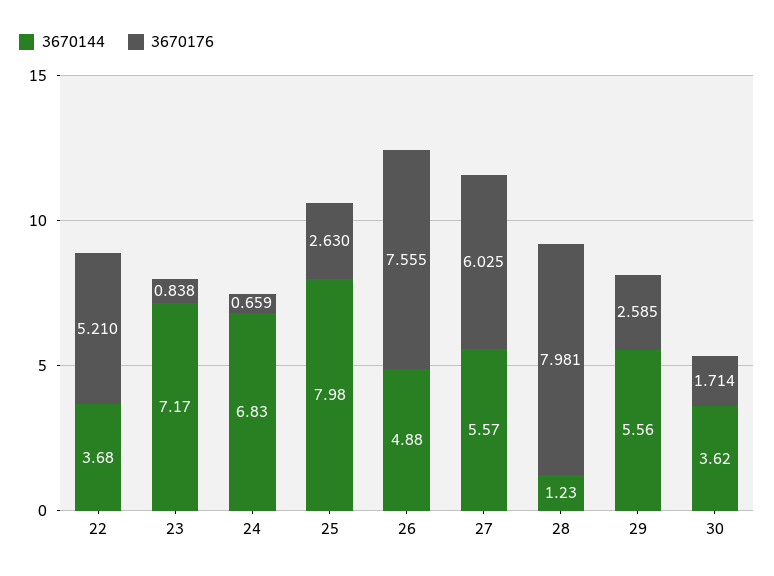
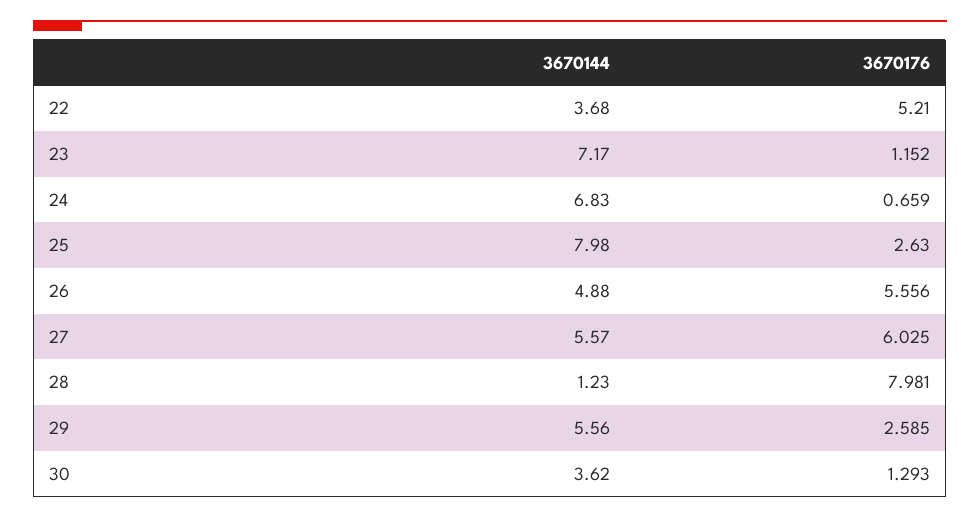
  {
    "3670144": {
      "22": 3.68,
      "23": 7.17,
      "24": 6.83,
      "25": 7.98,
      "26": 4.88,
      "27": 5.57,
      "28": 1.23,
      "29": 5.56,
      "30": 3.62
    },
    "3670176": {
      "22": 5.21,
-     "23": 0.838,
+     "23": 1.152,
      "24": 0.659,
      "25": 2.63,
-     "26": 7.555,
+     "26": 5.556,
      "27": 6.025,
      "28": 7.981,
      "29": 2.585,
-     "30": 1.714
+     "30": 1.293
    }
  }

